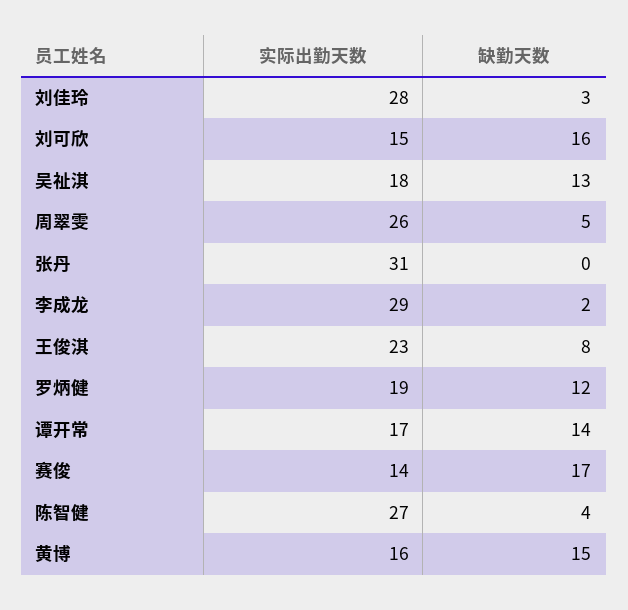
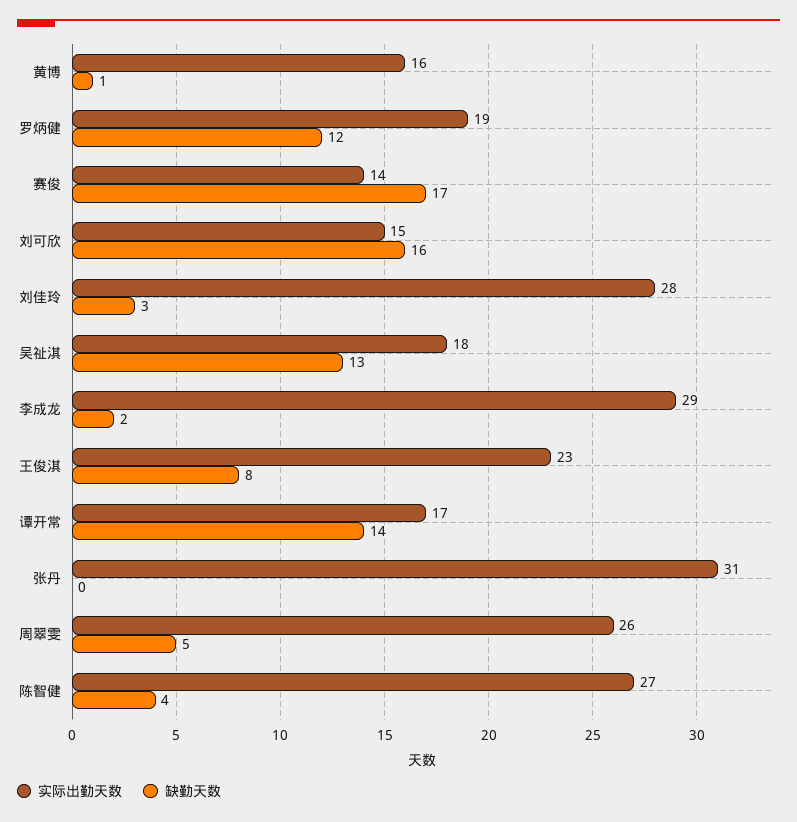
  {
    "实际出勤天数": {
      "刘佳玲": 28,
      "刘可欣": 15,
      "吴祉淇": 18,
      "周翠雯": 26,
      "张丹": 31,
      "李成龙": 29,
      "王俊淇": 23,
      "罗炳健": 19,
      "谭开常": 17,
      "赛俊": 14,
      "陈智健": 27,
      "黄博": 16
    },
    "缺勤天数": {
      "刘佳玲": 3,
      "刘可欣": 16,
      "吴祉淇": 13,
      "周翠雯": 5,
      "张丹": 0,
      "李成龙": 2,
      "王俊淇": 8,
      "罗炳健": 12,
      "谭开常": 14,
      "赛俊": 17,
      "陈智健": 4,
-     "黄博": 15
+     "黄博": 1
    }
  }

